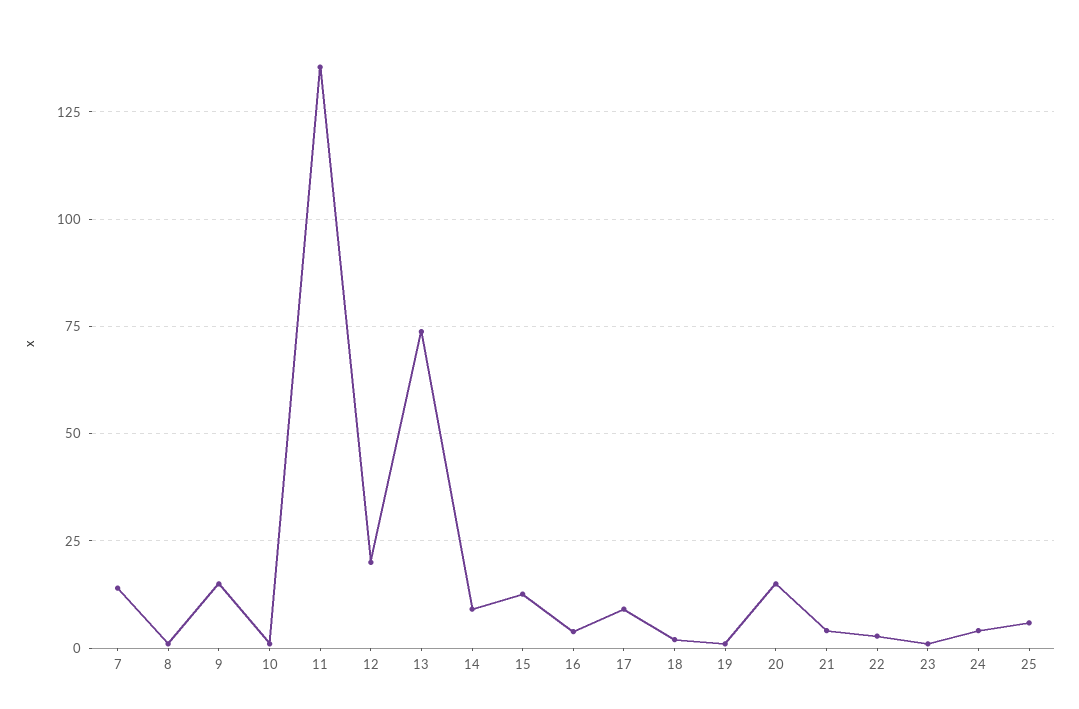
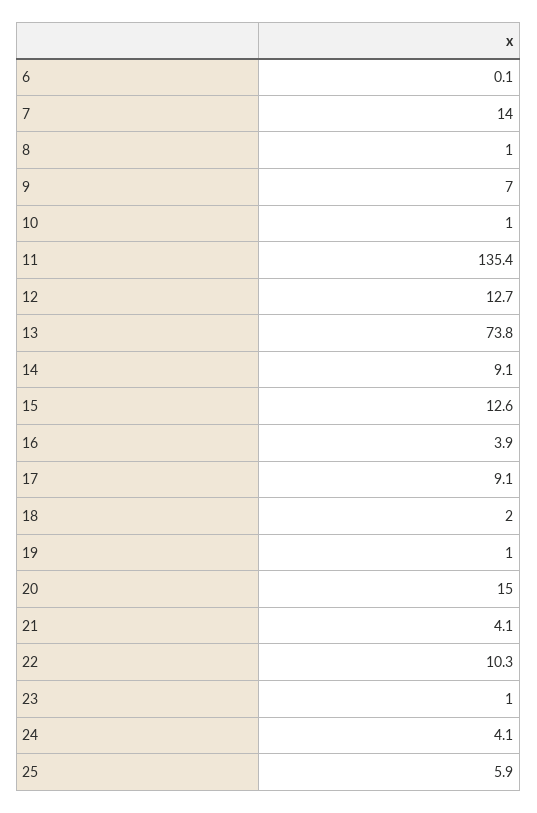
  {
    "7": 14,
    "8": 1,
-   "9": 15,
+   "9": 7,
    "10": 1,
    "11": 135.4,
-   "12": 20,
+   "12": 12.7,
    "13": 73.8,
    "14": 9.1,
    "15": 12.6,
    "16": 3.9,
    "17": 9.1,
    "18": 2,
    "19": 1,
    "20": 15,
    "21": 4.1,
-   "22": 2.5,
+   "22": 10.3,
    "23": 1,
    "24": 4.1,
-   "25": 5.9
+   "25": 5.9,
+   "6": 0.1
  }

